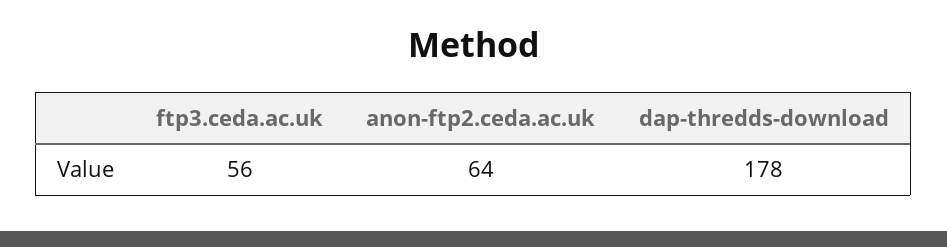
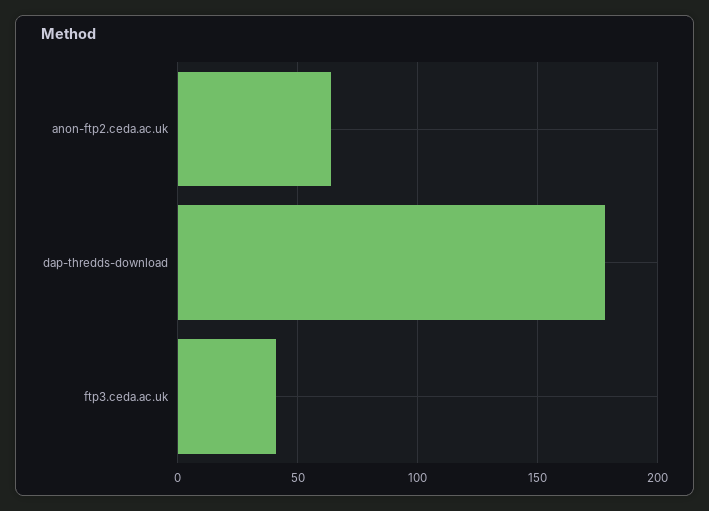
  {
-   "ftp3.ceda.ac.uk": 56,
+   "ftp3.ceda.ac.uk": 40,
    "anon-ftp2.ceda.ac.uk": 64,
    "dap-thredds-download": 178
  }

